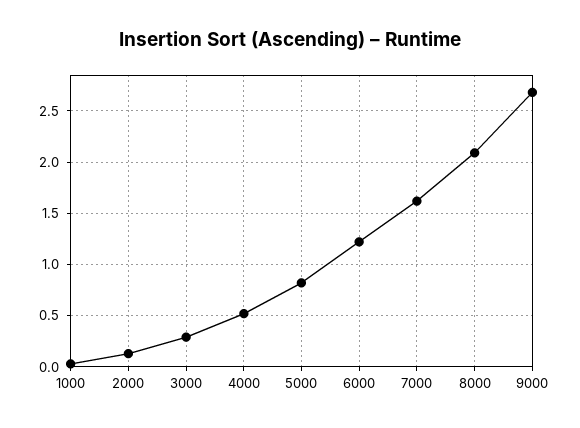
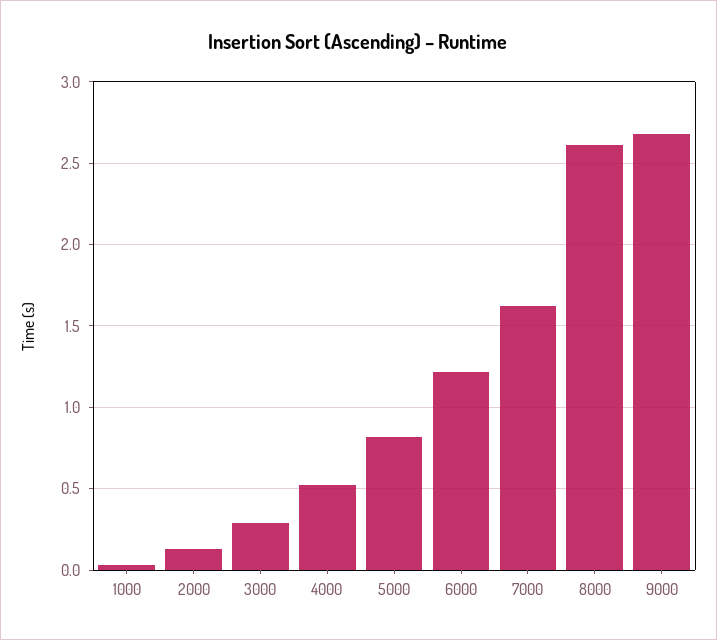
  {
    "1000": 0.05,
    "2000": 0.15,
    "3000": 0.3,
    "4000": 0.5,
    "5000": 0.8,
    "6000": 1.2,
    "7000": 1.6,
-   "8000": 2.1,
+   "8000": 2.6,
    "9000": 2.7
  }

